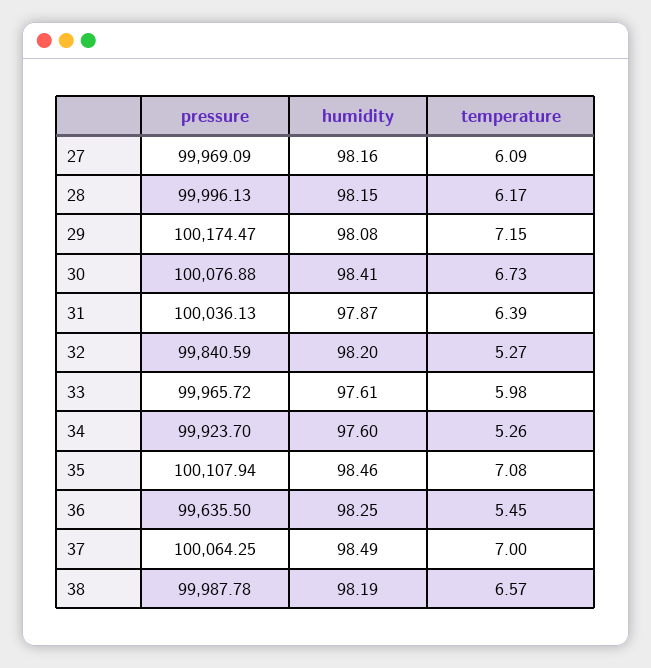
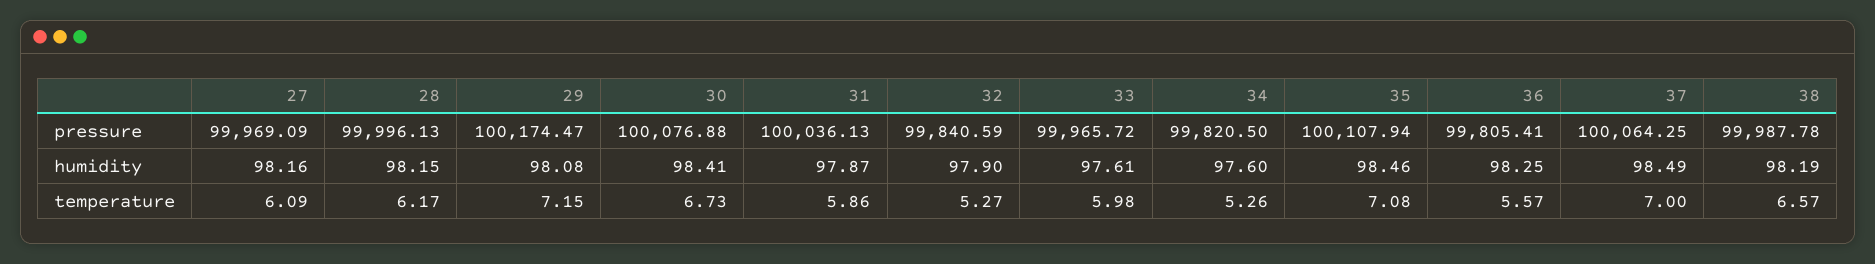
  {
    "pressure": {
      "27": 99969.09,
      "28": 99996.13,
      "29": 100174.47,
      "30": 100076.88,
      "31": 100036.13,
      "32": 99840.59,
      "33": 99965.72,
-     "34": 99923.7,
+     "34": 99820.5,
      "35": 100107.94,
-     "36": 99635.5,
+     "36": 99805.41,
      "37": 100064.25,
      "38": 99987.78
    },
    "humidity": {
      "27": 98.16,
      "28": 98.15,
      "29": 98.08,
      "30": 98.41,
      "31": 97.87,
-     "32": 98.2,
+     "32": 97.9,
      "33": 97.61,
      "34": 97.6,
      "35": 98.46,
      "36": 98.25,
      "37": 98.49,
      "38": 98.19
    },
    "temperature": {
      "27": 6.09,
      "28": 6.17,
      "29": 7.15,
      "30": 6.73,
-     "31": 6.39,
+     "31": 5.86,
      "32": 5.27,
      "33": 5.98,
      "34": 5.26,
      "35": 7.08,
-     "36": 5.45,
+     "36": 5.57,
      "37": 7,
      "38": 6.57
    }
  }

